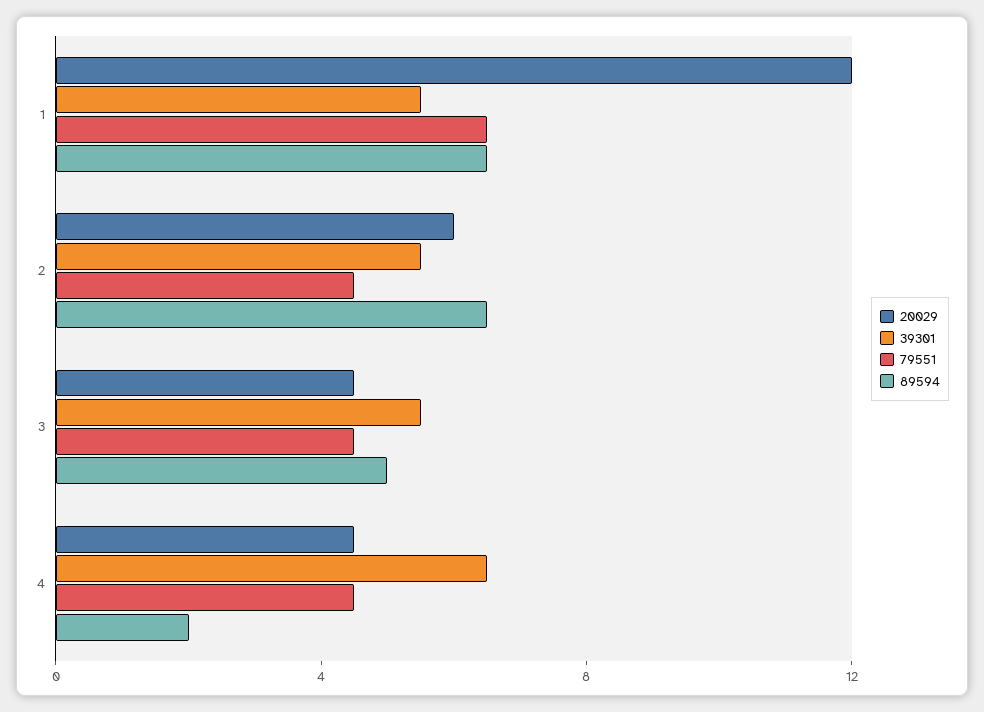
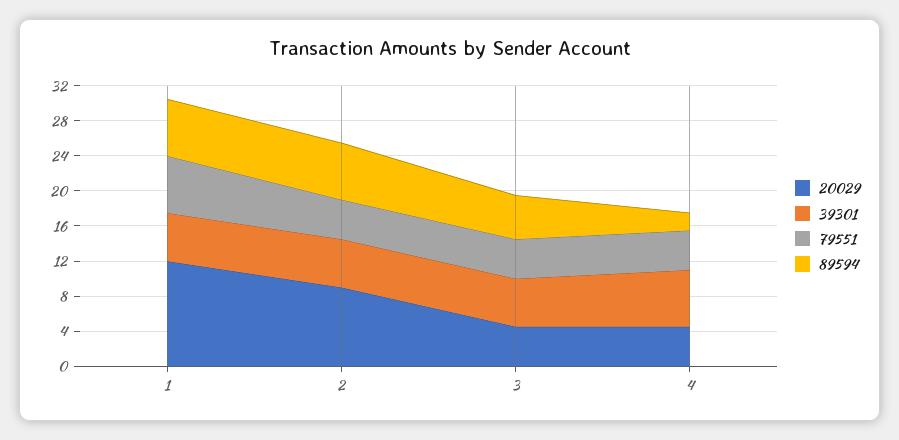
  {
    "20029": {
      "1": 12,
-     "2": 6,
+     "2": 9,
      "3": 5,
      "4": 5
    },
    "39301": {
      "1": 6,
      "2": 6,
      "3": 6,
      "4": 7
    },
    "79551": {
      "1": 7,
      "2": 5,
      "3": 5,
      "4": 5
    },
    "89594": {
      "1": 7,
      "2": 7,
      "3": 5,
      "4": 2
    }
  }

